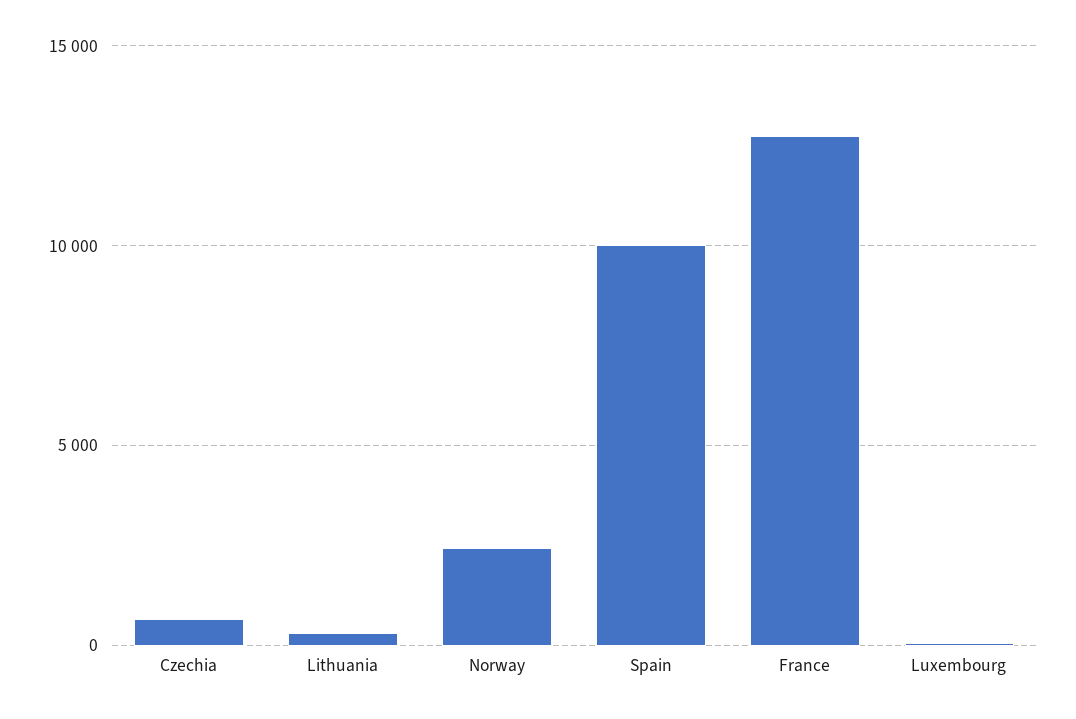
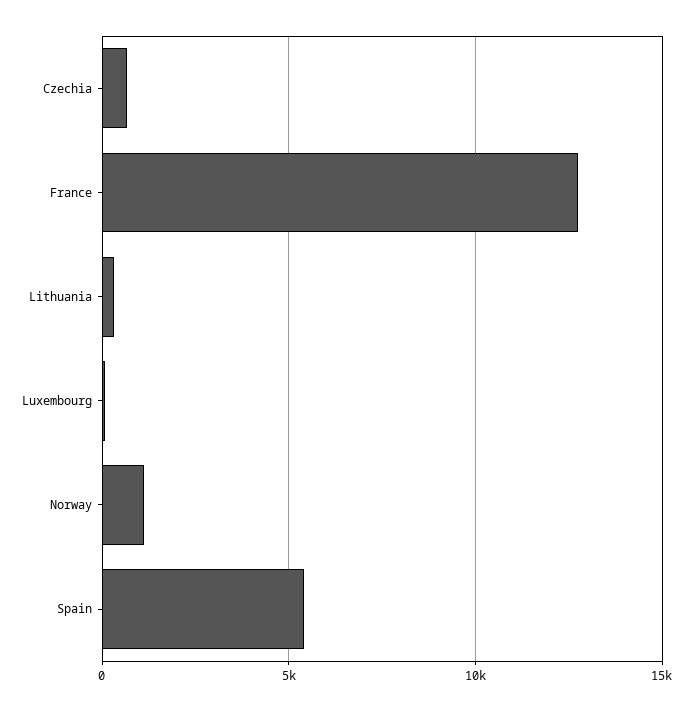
  {
    "Czechia": 500,
    "Lithuania": 500,
-   "Norway": 2500,
+   "Norway": 1000,
-   "Spain": 10000,
+   "Spain": 5500,
    "France": 12500,
    "Luxembourg": 0
  }

